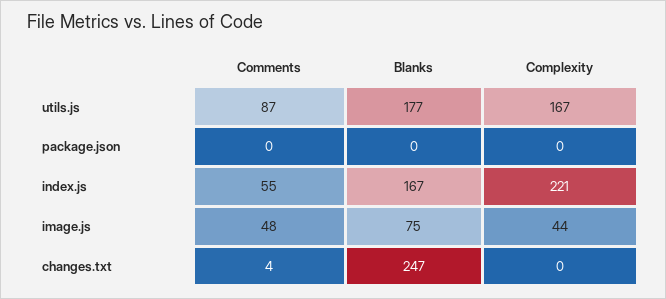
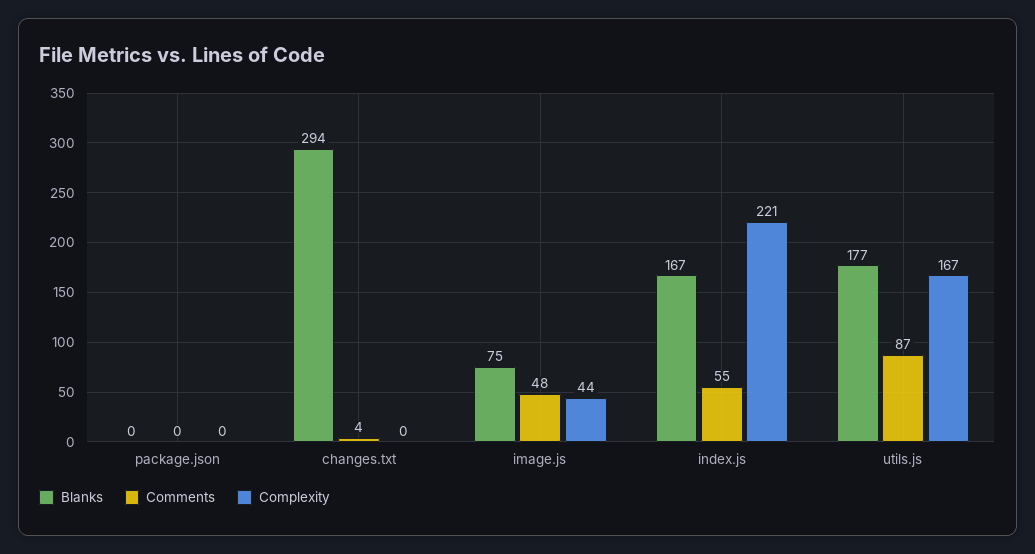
  {
    "Comments": {
      "utils.js": 87,
      "package.json": 0,
      "index.js": 55,
      "image.js": 48,
      "changes.txt": 4
    },
    "Blanks": {
      "utils.js": 177,
      "package.json": 0,
      "index.js": 167,
      "image.js": 75,
-     "changes.txt": 247
+     "changes.txt": 294
    },
    "Complexity": {
      "utils.js": 167,
      "package.json": 0,
      "index.js": 221,
      "image.js": 44,
      "changes.txt": 0
    }
  }

